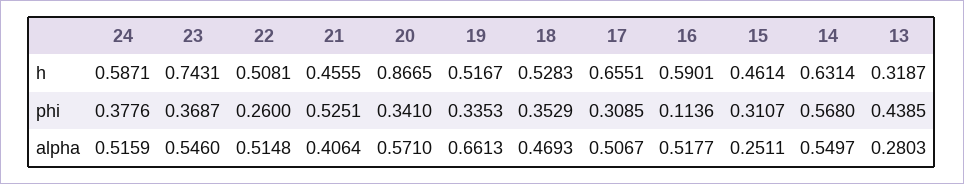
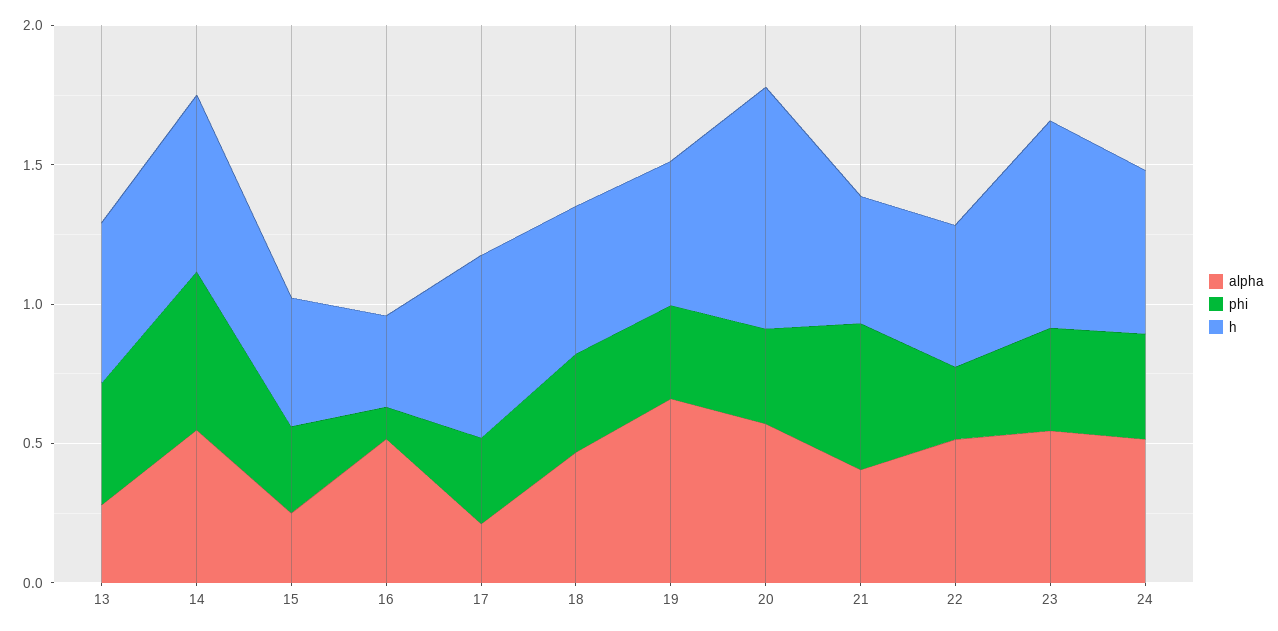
  {
    "h": {
      "24": 0.5871,
      "23": 0.7431,
      "22": 0.5081,
      "21": 0.4555,
      "20": 0.8665,
      "19": 0.5167,
      "18": 0.5283,
      "17": 0.6551,
-     "16": 0.5901,
+     "16": 0.3,
      "15": 0.4614,
      "14": 0.6314,
-     "13": 0.3187
+     "13": 0.6
    },
    "phi": {
      "24": 0.3776,
      "23": 0.3687,
      "22": 0.26,
      "21": 0.5251,
      "20": 0.341,
      "19": 0.3353,
      "18": 0.3529,
      "17": 0.3085,
      "16": 0.1136,
      "15": 0.3107,
      "14": 0.568,
      "13": 0.4385
    },
    "alpha": {
      "24": 0.5159,
      "23": 0.546,
      "22": 0.5148,
      "21": 0.4064,
      "20": 0.571,
      "19": 0.6613,
      "18": 0.4693,
-     "17": 0.5067,
+     "17": 0.2,
      "16": 0.5177,
      "15": 0.2511,
      "14": 0.5497,
      "13": 0.2803
    }
  }

